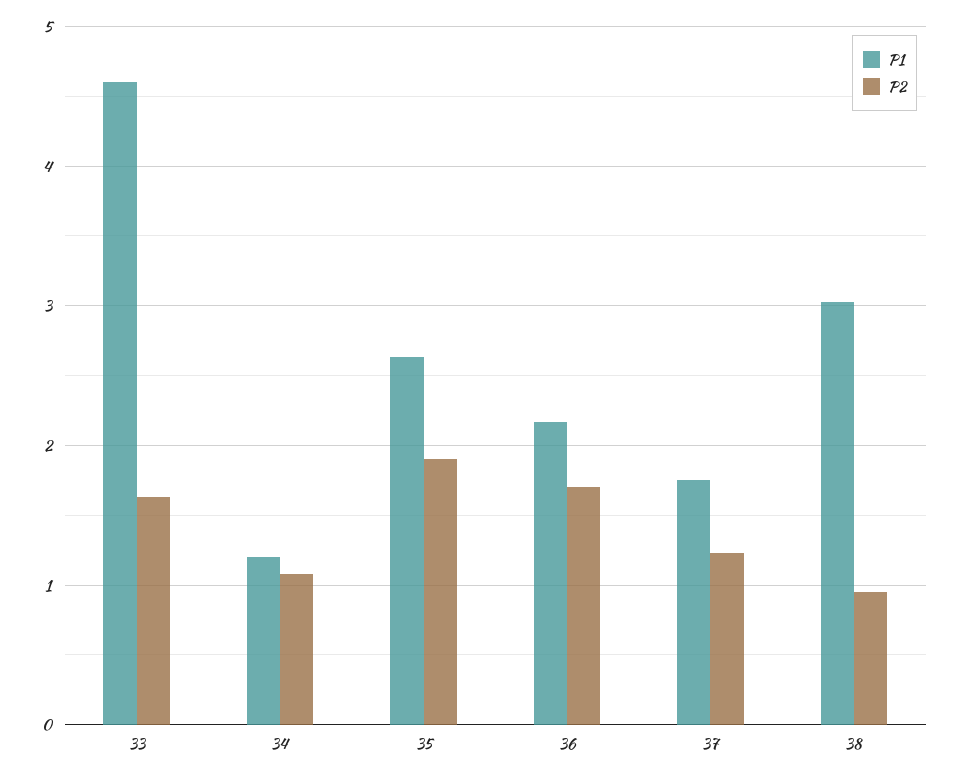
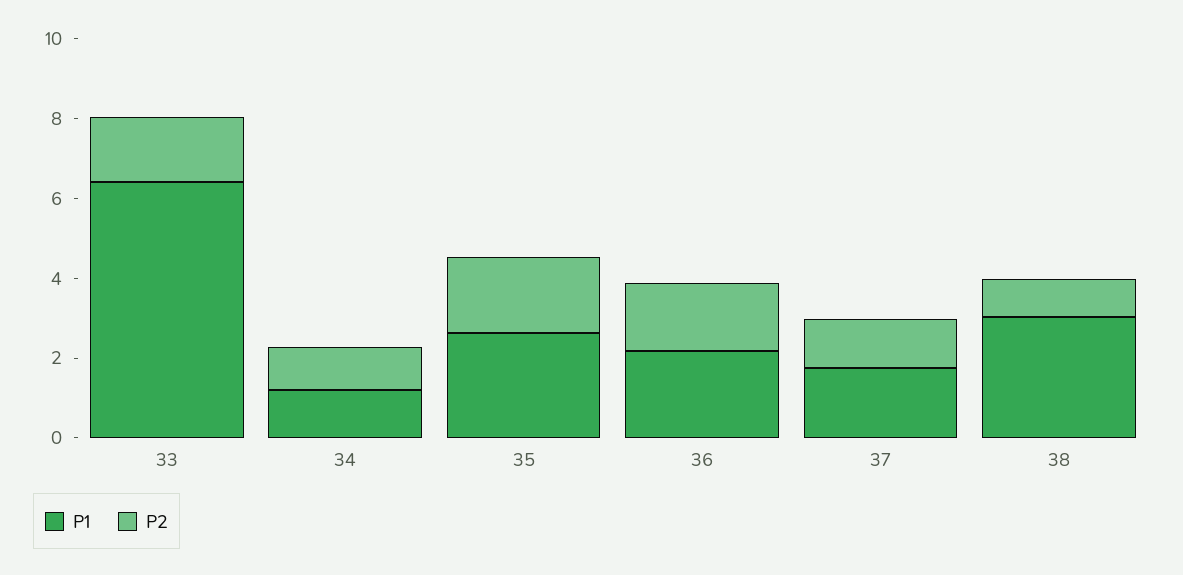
  {
    "P1": {
-     "33": 4.6,
+     "33": 6.5,
      "34": 1.2,
      "35": 2.6,
      "36": 2.2,
      "37": 1.8,
      "38": 3
    },
    "P2": {
      "33": 1.6,
      "34": 1.1,
      "35": 1.9,
      "36": 1.7,
      "37": 1.2,
      "38": 1
    }
  }

